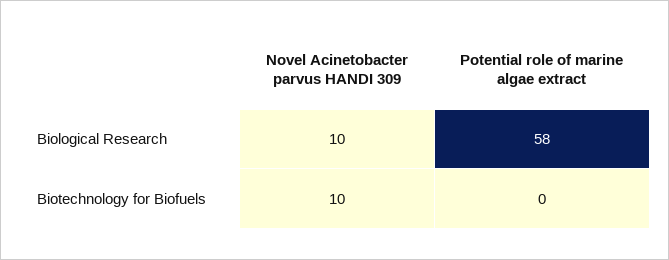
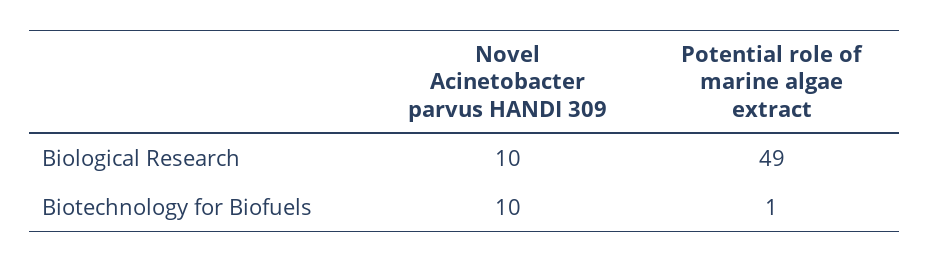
  {
    "Novel Acinetobacter parvus HANDI 309": {
      "Biological Research": 10,
      "Biotechnology for Biofuels": 10
    },
    "Potential role of marine algae extract": {
-     "Biological Research": 58,
+     "Biological Research": 49,
-     "Biotechnology for Biofuels": 0
+     "Biotechnology for Biofuels": 1
    }
  }

